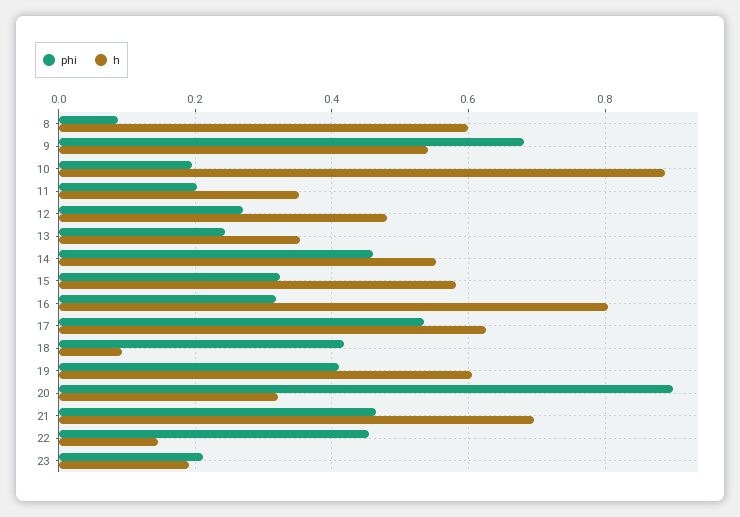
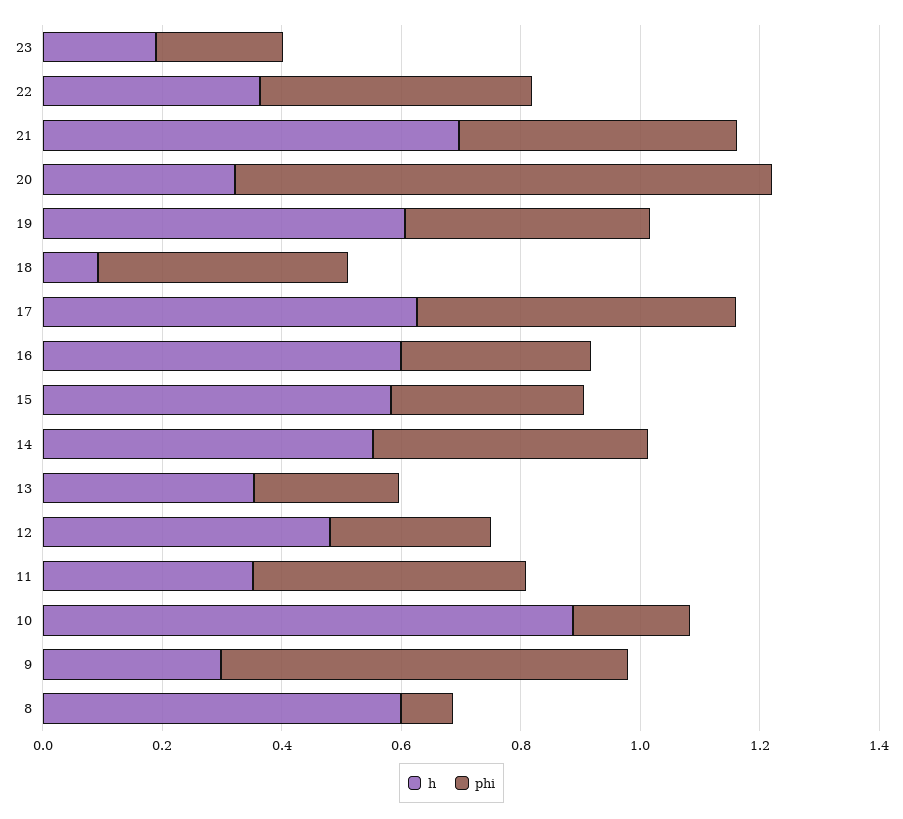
  {
    "phi": {
      "8": 0.08,
      "9": 0.68,
      "10": 0.2,
-     "11": 0.2,
+     "11": 0.45,
      "12": 0.28,
      "13": 0.24,
      "14": 0.46,
      "15": 0.32,
      "16": 0.32,
      "17": 0.54,
      "18": 0.42,
      "19": 0.42,
      "20": 0.9,
      "21": 0.46,
      "22": 0.46,
      "23": 0.22
    },
    "h": {
      "8": 0.6,
-     "9": 0.54,
+     "9": 0.3,
      "10": 0.88,
      "11": 0.36,
      "12": 0.48,
      "13": 0.36,
      "14": 0.56,
      "15": 0.58,
-     "16": 0.8,
+     "16": 0.6,
      "17": 0.62,
      "18": 0.1,
      "19": 0.6,
      "20": 0.32,
      "21": 0.7,
-     "22": 0.14,
+     "22": 0.35,
      "23": 0.2
    }
  }

